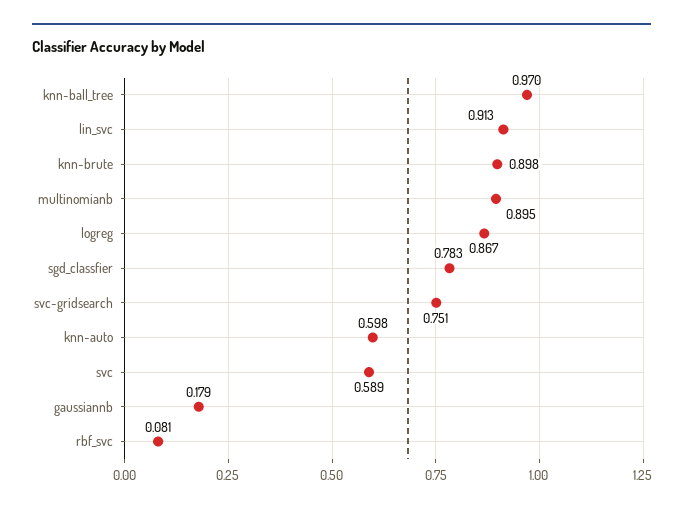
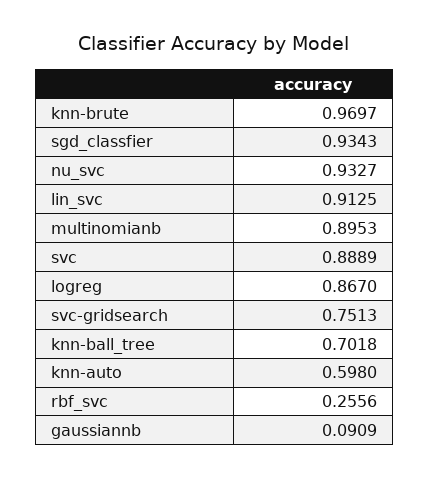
  {
-   "knn-ball_tree": 0.97,
+   "knn-ball_tree": 0.7018,
    "lin_svc": 0.9125,
-   "knn-brute": 0.898,
+   "knn-brute": 0.9697,
    "multinomianb": 0.8953,
    "logreg": 0.867,
-   "sgd_classfier": 0.783,
+   "sgd_classfier": 0.9343,
    "svc-gridsearch": 0.7513,
    "knn-auto": 0.598,
-   "svc": 0.589,
+   "svc": 0.8889,
-   "gaussiannb": 0.179,
+   "gaussiannb": 0.0909,
-   "rbf_svc": 0.081
+   "rbf_svc": 0.2556,
+   "nu_svc": 0.9327
  }

